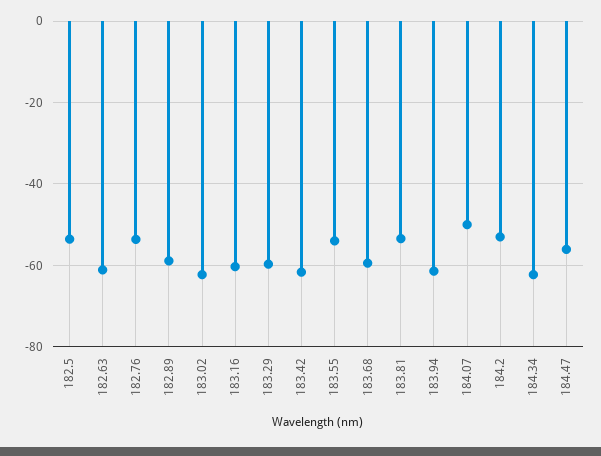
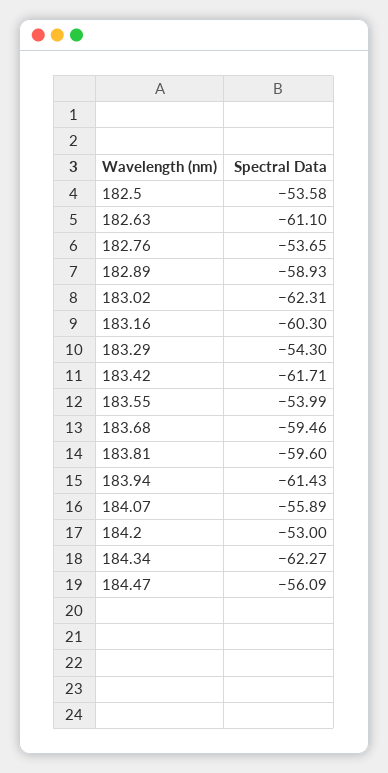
  {
    "182.5": -53.58,
    "182.63": -61.1,
    "182.76": -53.65,
    "182.89": -58.93,
    "183.02": -62.31,
    "183.16": -60.3,
-   "183.29": -60,
+   "183.29": -54.3,
    "183.42": -61.71,
    "183.55": -53.99,
    "183.68": -59.46,
-   "183.81": -54,
+   "183.81": -59.6,
    "183.94": -61.43,
-   "184.07": -50,
+   "184.07": -55.89,
    "184.2": -53,
    "184.34": -62.27,
    "184.47": -56.09
  }

